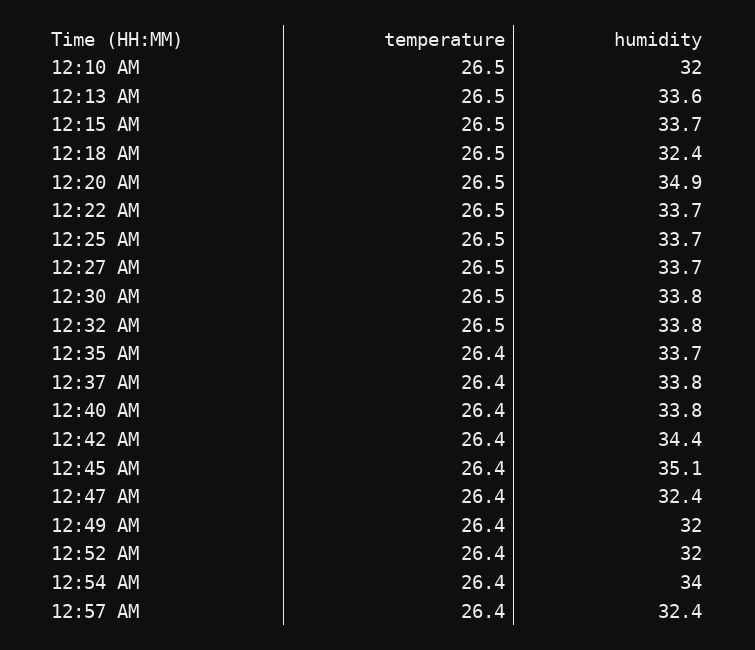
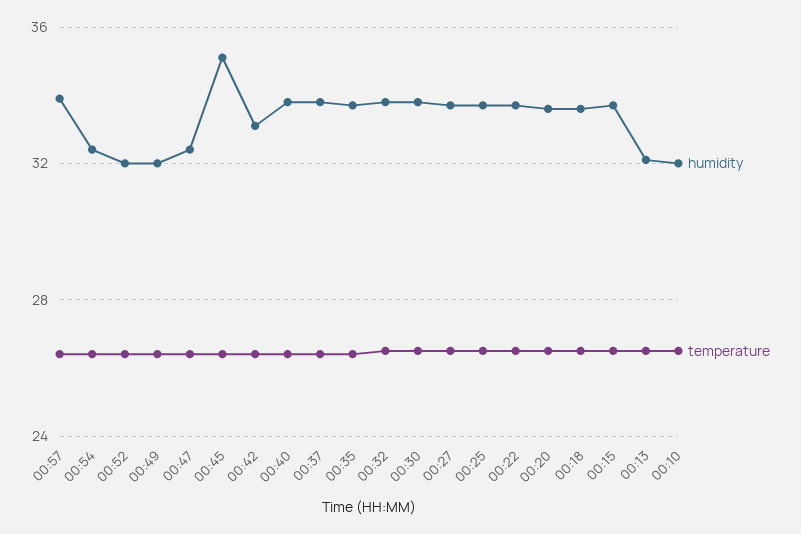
  {
    "temperature": {
      "12:10 AM": 26.5,
      "12:13 AM": 26.5,
      "12:15 AM": 26.5,
      "12:18 AM": 26.5,
      "12:20 AM": 26.5,
      "12:22 AM": 26.5,
      "12:25 AM": 26.5,
      "12:27 AM": 26.5,
      "12:30 AM": 26.5,
      "12:32 AM": 26.5,
      "12:35 AM": 26.4,
      "12:37 AM": 26.4,
      "12:40 AM": 26.4,
      "12:42 AM": 26.4,
      "12:45 AM": 26.4,
      "12:47 AM": 26.4,
      "12:49 AM": 26.4,
      "12:52 AM": 26.4,
      "12:54 AM": 26.4,
      "12:57 AM": 26.4
    },
    "humidity": {
      "12:10 AM": 32,
-     "12:13 AM": 33.6,
+     "12:13 AM": 32,
      "12:15 AM": 33.7,
-     "12:18 AM": 32.4,
+     "12:18 AM": 33.5,
-     "12:20 AM": 34.9,
+     "12:20 AM": 33.5,
      "12:22 AM": 33.7,
      "12:25 AM": 33.7,
      "12:27 AM": 33.7,
      "12:30 AM": 33.8,
      "12:32 AM": 33.8,
      "12:35 AM": 33.7,
      "12:37 AM": 33.8,
      "12:40 AM": 33.8,
-     "12:42 AM": 34.4,
+     "12:42 AM": 33,
      "12:45 AM": 35.1,
      "12:47 AM": 32.4,
      "12:49 AM": 32,
      "12:52 AM": 32,
-     "12:54 AM": 34,
+     "12:54 AM": 32.5,
-     "12:57 AM": 32.4
+     "12:57 AM": 34
    }
  }

